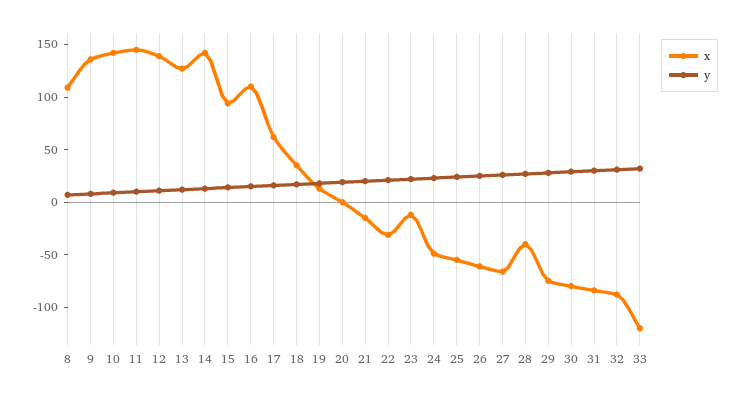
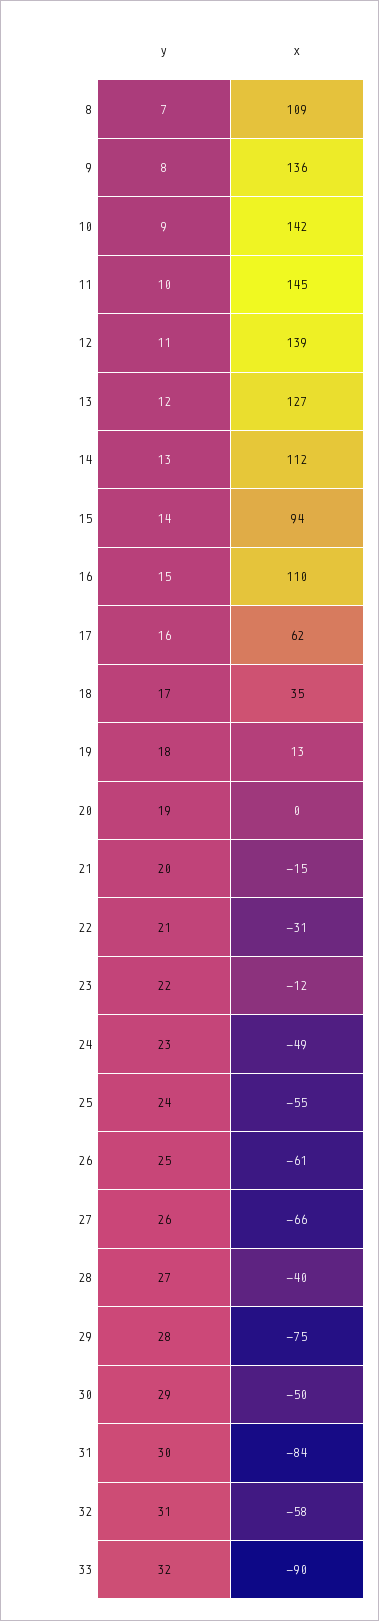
  {
    "x": {
      "8": 109,
      "9": 136,
      "10": 142,
      "11": 145,
      "12": 139,
      "13": 127,
-     "14": 140,
+     "14": 112,
      "15": 94,
      "16": 110,
      "17": 62,
      "18": 35,
      "19": 13,
      "20": 0,
      "21": -15,
      "22": -31,
      "23": -12,
      "24": -49,
      "25": -55,
      "26": -61,
      "27": -66,
      "28": -40,
      "29": -75,
-     "30": -80,
+     "30": -50,
      "31": -84,
-     "32": -90,
+     "32": -58,
-     "33": -120
+     "33": -90
    },
    "y": {
      "8": 7,
      "9": 8,
      "10": 9,
      "11": 10,
      "12": 11,
      "13": 12,
      "14": 13,
      "15": 14,
      "16": 15,
      "17": 16,
      "18": 17,
      "19": 18,
      "20": 19,
      "21": 20,
      "22": 21,
      "23": 22,
      "24": 23,
      "25": 24,
      "26": 25,
      "27": 26,
      "28": 27,
      "29": 28,
      "30": 29,
      "31": 30,
      "32": 31,
      "33": 32
    }
  }

